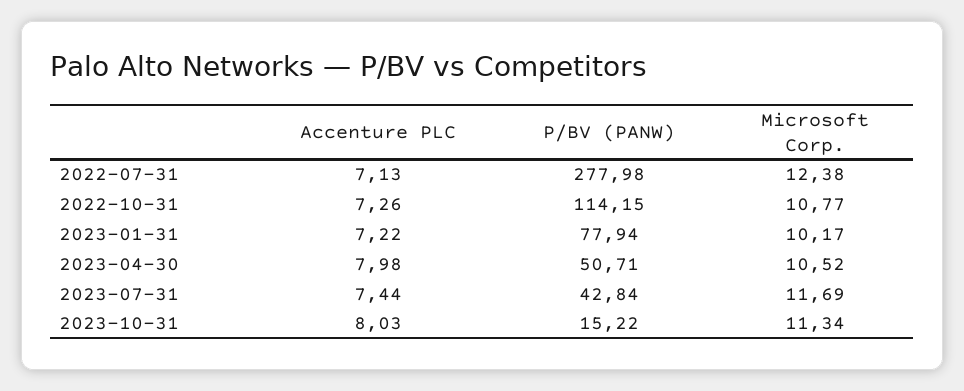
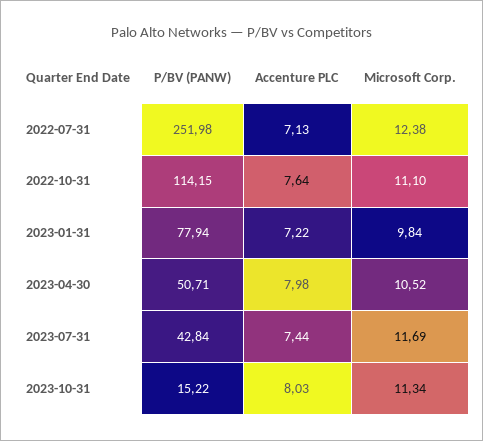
  {
    "Accenture PLC": {
      "2022-07-31": 7.13,
-     "2022-10-31": 7.26,
+     "2022-10-31": 7.64,
      "2023-01-31": 7.22,
      "2023-04-30": 7.98,
      "2023-07-31": 7.44,
      "2023-10-31": 8.03
    },
    "P/BV (PANW)": {
-     "2022-07-31": 277.98,
+     "2022-07-31": 251.98,
      "2022-10-31": 114.15,
      "2023-01-31": 77.94,
      "2023-04-30": 50.71,
      "2023-07-31": 42.84,
      "2023-10-31": 15.22
    },
    "Microsoft Corp.": {
      "2022-07-31": 12.38,
-     "2022-10-31": 10.77,
+     "2022-10-31": 11.1,
-     "2023-01-31": 10.17,
+     "2023-01-31": 9.84,
      "2023-04-30": 10.52,
      "2023-07-31": 11.69,
      "2023-10-31": 11.34
    }
  }

